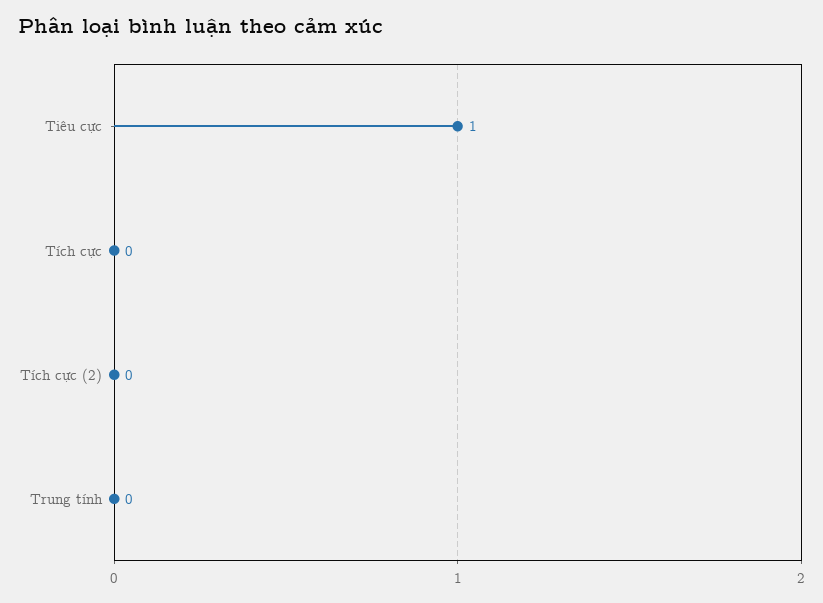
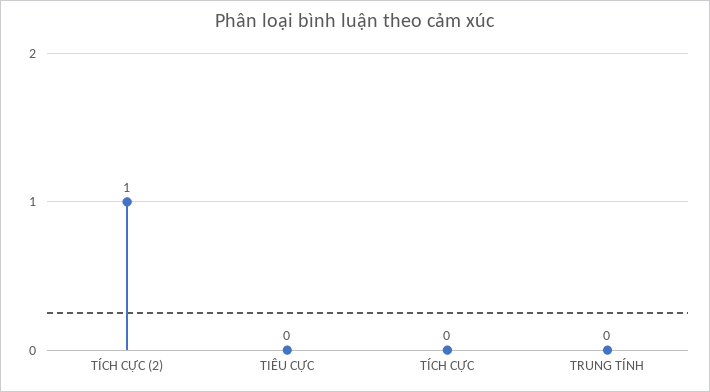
  {
-   "Tiêu cực": 1,
+   "Tiêu cực": 0,
    "Tích cực": 0,
-   "Tích cực (2)": 0,
+   "Tích cực (2)": 1,
    "Trung tính": 0
  }

